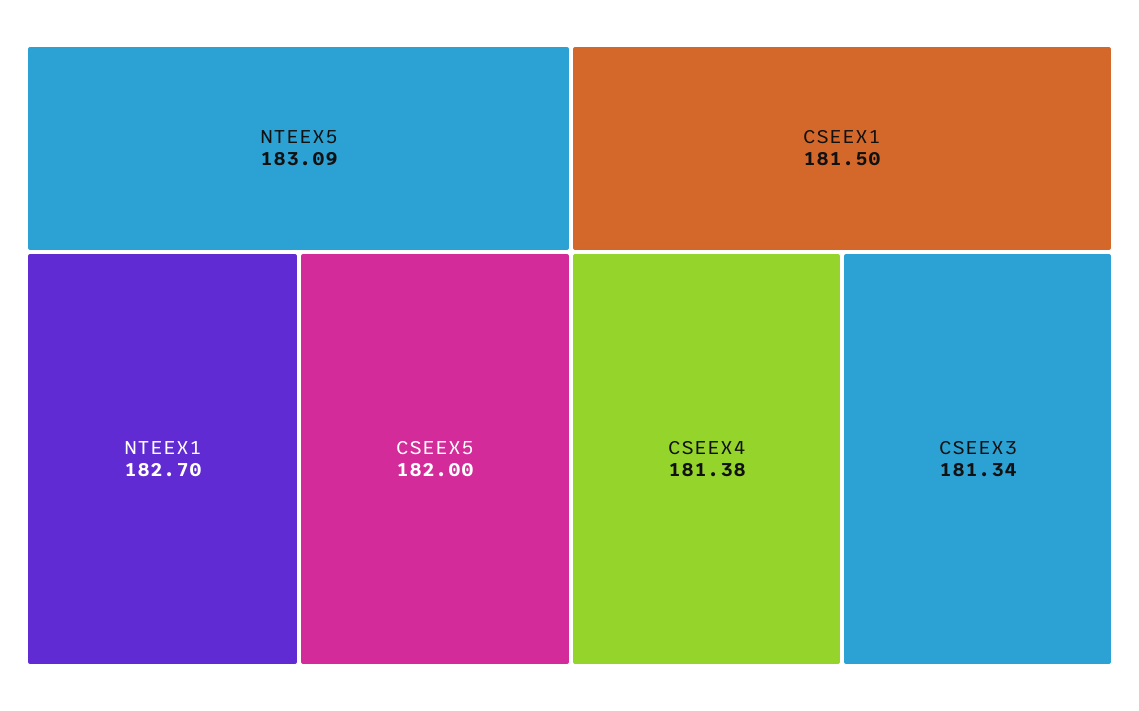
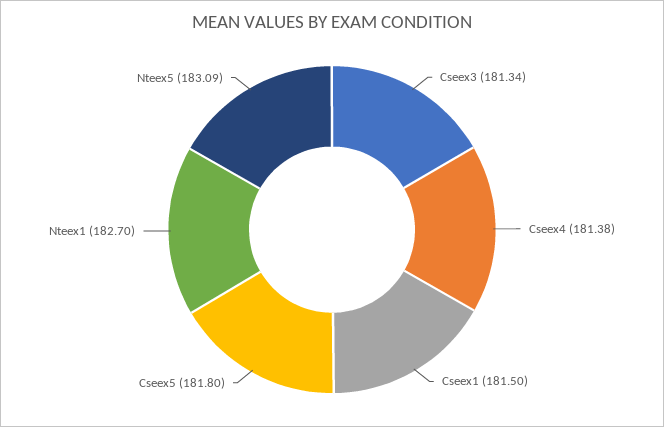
  {
    "NTEEX5": 183.09,
    "NTEEX1": 182.7,
-   "CSEEX5": 182,
+   "CSEEX5": 181.8,
    "CSEEX1": 181.5,
    "CSEEX4": 181.38,
    "CSEEX3": 181.34
  }

